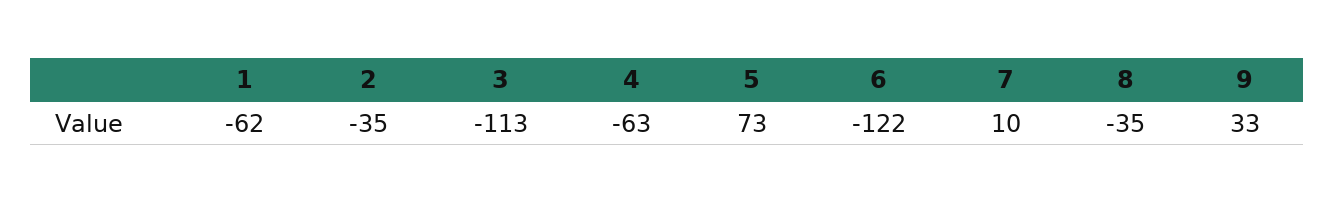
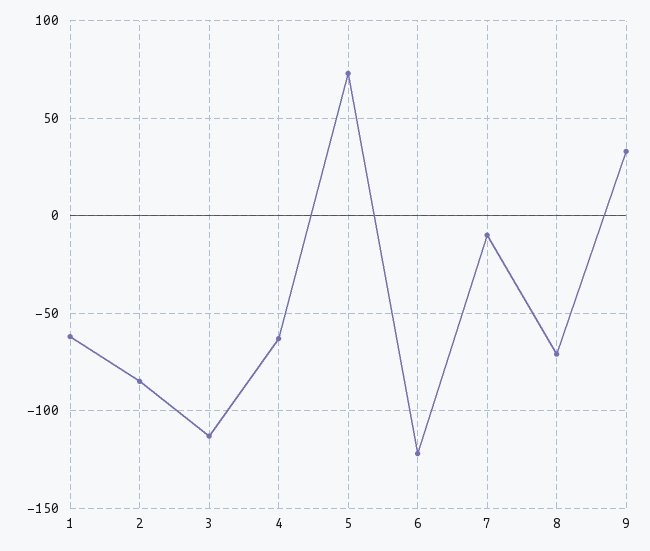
  {
    "1": -62,
-   "2": -35,
+   "2": -85,
    "3": -113,
    "4": -63,
    "5": 73,
    "6": -122,
-   "7": 10,
+   "7": -10,
-   "8": -35,
+   "8": -70,
    "9": 33
  }

